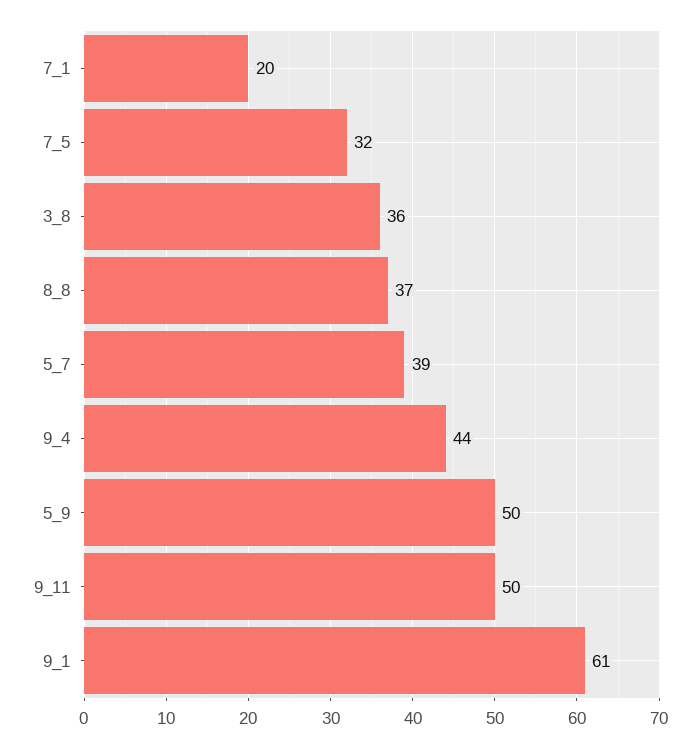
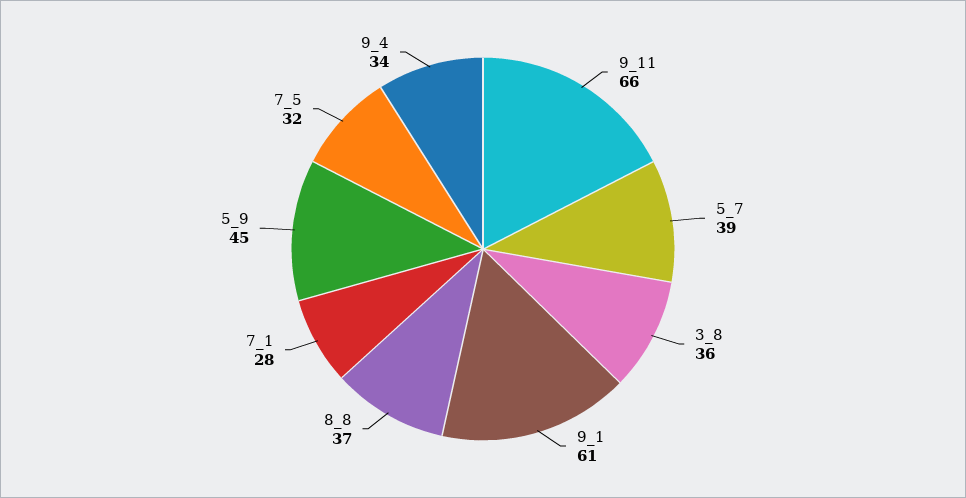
  {
-   "7_1": 20,
+   "7_1": 28,
    "7_5": 32,
    "3_8": 36,
    "8_8": 37,
    "5_7": 39,
-   "9_4": 44,
+   "9_4": 34,
-   "5_9": 50,
+   "5_9": 45,
-   "9_11": 50,
+   "9_11": 66,
    "9_1": 61
  }

